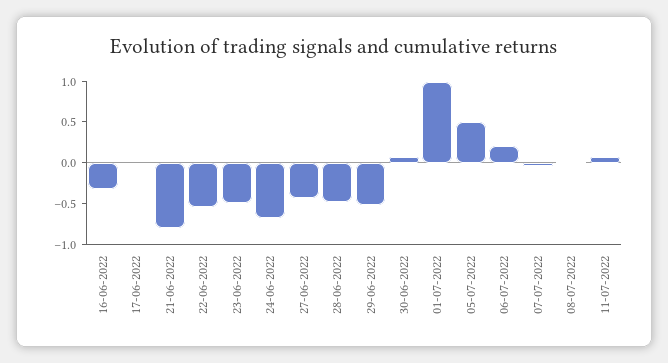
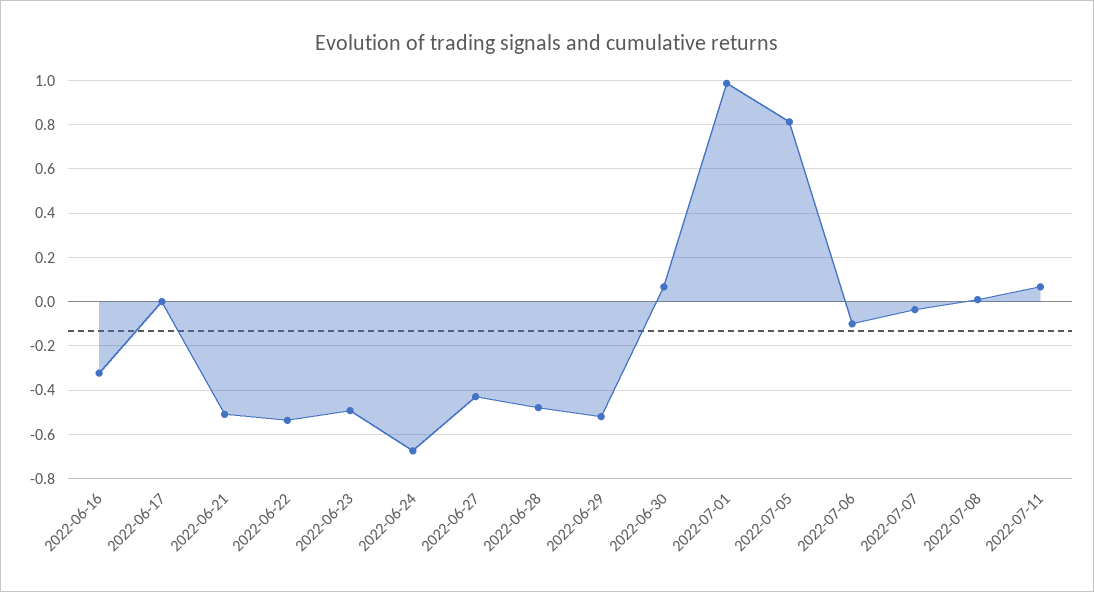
  {
    "16-06-2022": -0.3,
    "17-06-2022": 0,
-   "21-06-2022": -0.8,
+   "21-06-2022": -0.5,
    "22-06-2022": -0.55,
    "23-06-2022": -0.5,
    "24-06-2022": -0.65,
    "27-06-2022": -0.45,
    "28-06-2022": -0.5,
    "29-06-2022": -0.5,
    "30-06-2022": 0.05,
    "01-07-2022": 1,
-   "05-07-2022": 0.5,
+   "05-07-2022": 0.8,
-   "06-07-2022": 0.2,
+   "06-07-2022": -0.1,
    "07-07-2022": -0.05,
    "08-07-2022": 0,
    "11-07-2022": 0.05
  }

